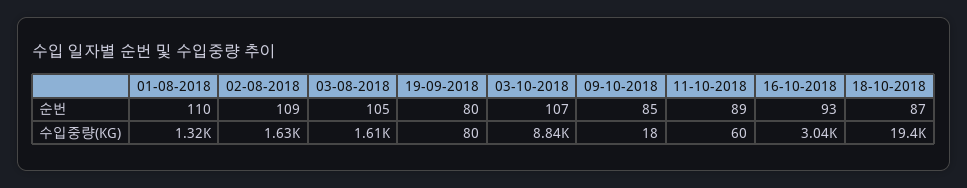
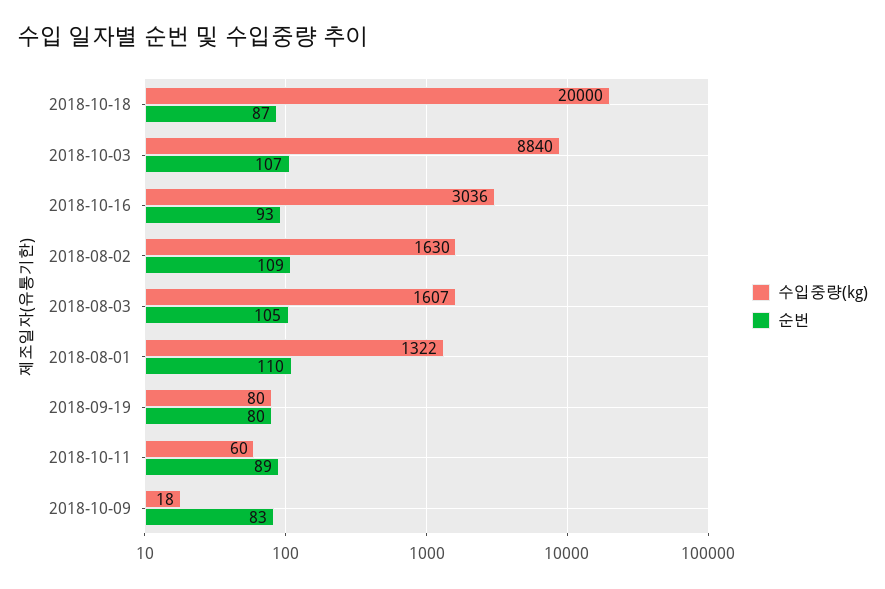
  {
    "순번": {
      "01-08-2018": 110,
      "02-08-2018": 109,
      "03-08-2018": 105,
      "19-09-2018": 80,
      "03-10-2018": 107,
-     "09-10-2018": 85,
+     "09-10-2018": 83,
      "11-10-2018": 89,
      "16-10-2018": 93,
      "18-10-2018": 87
    },
    "수입중량(KG)": {
      "01-08-2018": 1322,
      "02-08-2018": 1630,
      "03-08-2018": 1607,
      "19-09-2018": 80,
      "03-10-2018": 8840,
      "09-10-2018": 18,
      "11-10-2018": 60,
      "16-10-2018": 3036,
-     "18-10-2018": 19400
+     "18-10-2018": 20000
    }
  }

